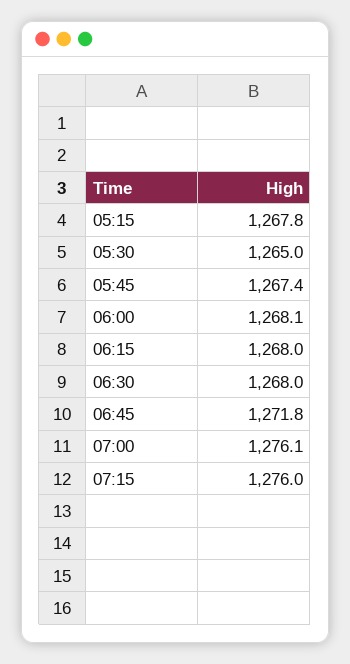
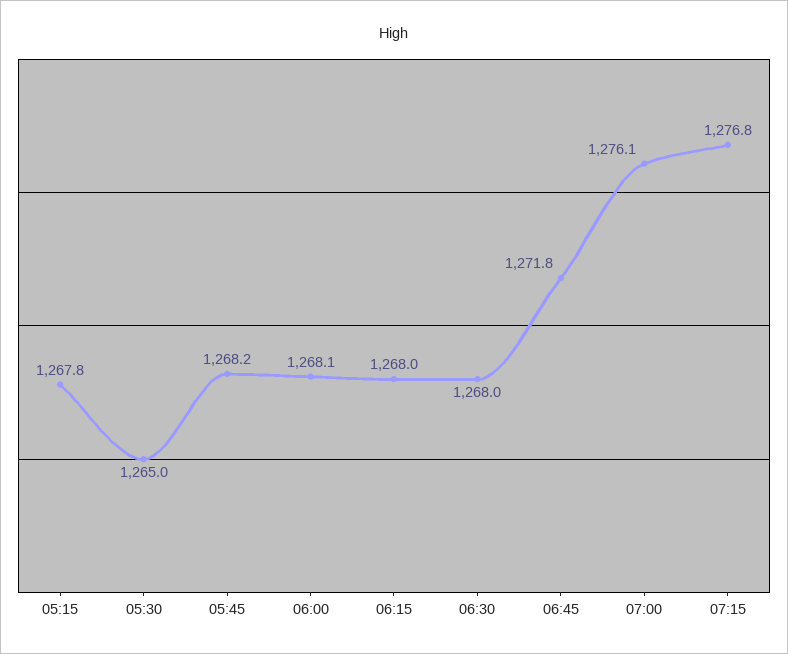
  {
    "05:15": 1267.8,
    "05:30": 1265,
-   "05:45": 1267.4,
+   "05:45": 1268.2,
    "06:00": 1268.1,
    "06:15": 1268,
    "06:30": 1268,
    "06:45": 1271.8,
    "07:00": 1276.1,
-   "07:15": 1276
+   "07:15": 1276.8
  }

